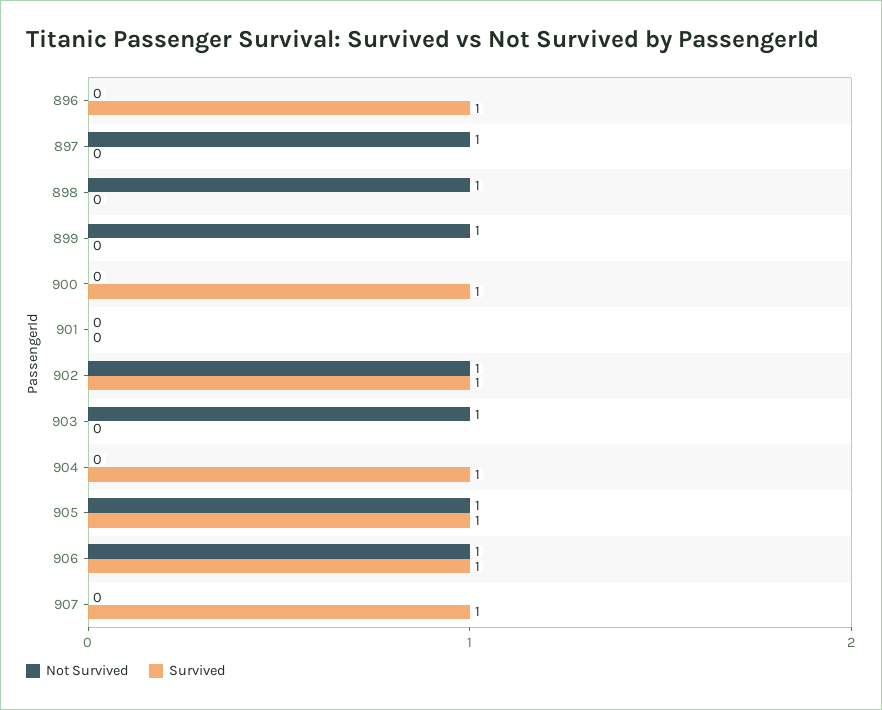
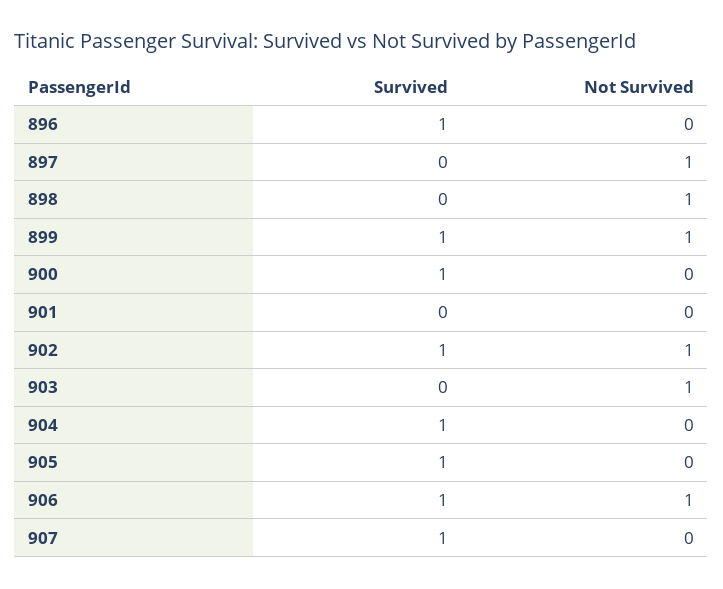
  {
    "Not Survived": {
      "896": 0,
      "897": 1,
      "898": 1,
      "899": 1,
      "900": 0,
      "901": 0,
      "902": 1,
      "903": 1,
      "904": 0,
-     "905": 1,
+     "905": 0,
      "906": 1,
      "907": 0
    },
    "Survived": {
      "896": 1,
      "897": 0,
      "898": 0,
-     "899": 0,
+     "899": 1,
      "900": 1,
      "901": 0,
      "902": 1,
      "903": 0,
      "904": 1,
      "905": 1,
      "906": 1,
      "907": 1
    }
  }

